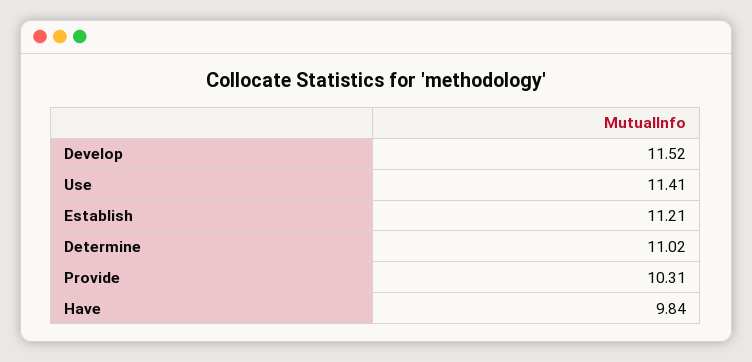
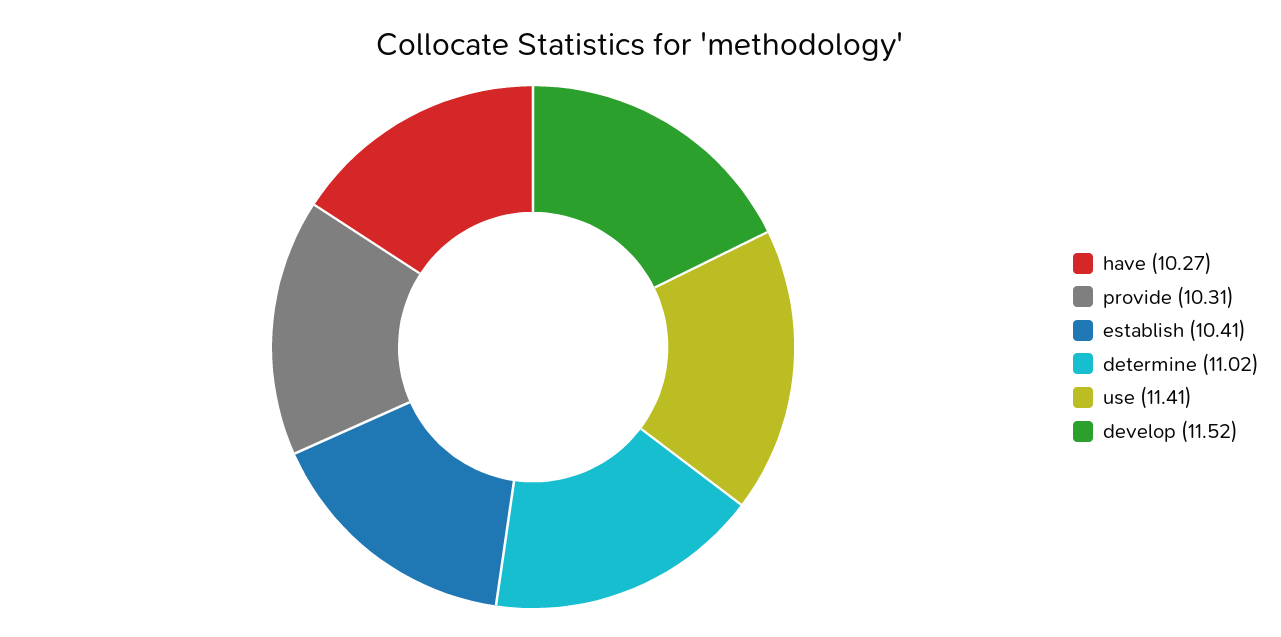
  {
    "Develop": 11.52,
    "Use": 11.41,
-   "Establish": 11.21,
+   "Establish": 10.41,
    "Determine": 11.02,
    "Provide": 10.31,
-   "Have": 9.84
+   "Have": 10.27
  }

